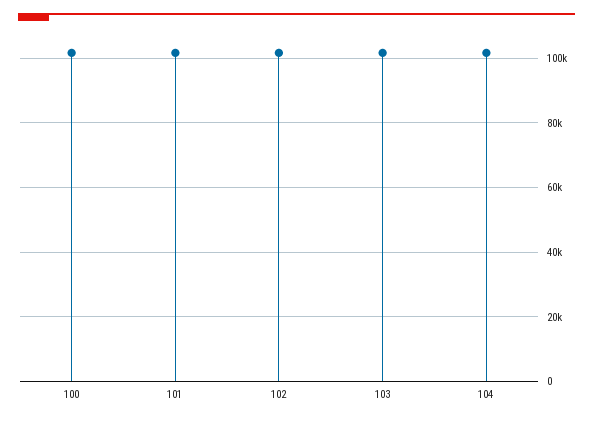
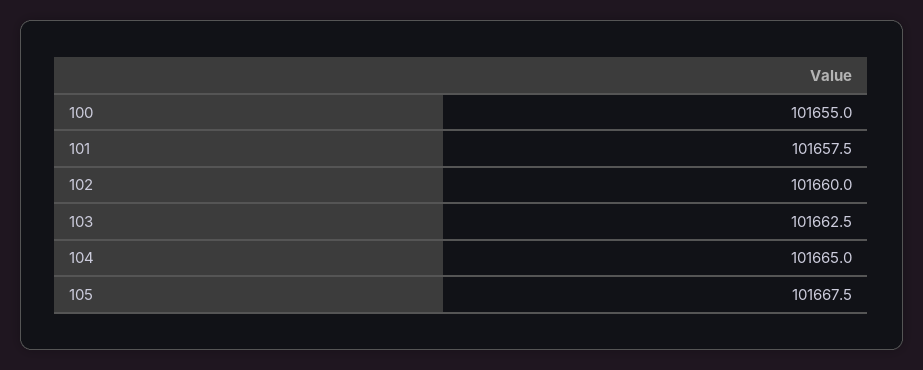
  {
    "100": 101655,
    "101": 101657.5,
    "102": 101660,
    "103": 101662.5,
-   "104": 101665
+   "104": 101665,
+   "105": 101667.5
  }

